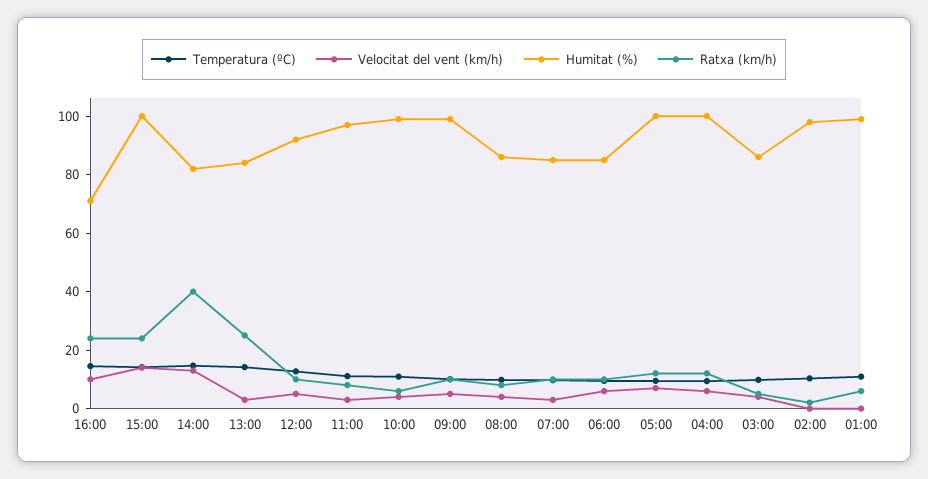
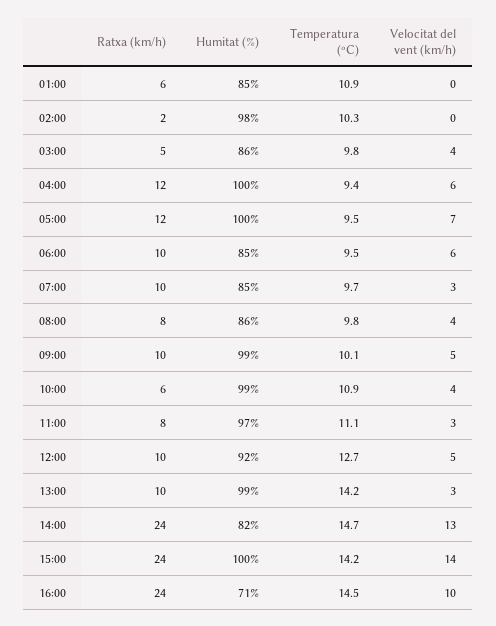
  {
    "Temperatura (ºC)": {
      "16:00": 14.5,
      "15:00": 14.2,
      "14:00": 14.7,
      "13:00": 14.2,
      "12:00": 12.7,
      "11:00": 11.1,
      "10:00": 10.9,
      "09:00": 10.1,
      "08:00": 9.8,
      "07:00": 9.7,
      "06:00": 9.5,
      "05:00": 9.5,
      "04:00": 9.4,
      "03:00": 9.8,
      "02:00": 10.3,
      "01:00": 10.9
    },
    "Velocitat del vent (km/h)": {
      "16:00": 10,
      "15:00": 14,
      "14:00": 13,
      "13:00": 3,
      "12:00": 5,
      "11:00": 3,
      "10:00": 4,
      "09:00": 5,
      "08:00": 4,
      "07:00": 3,
      "06:00": 6,
      "05:00": 7,
      "04:00": 6,
      "03:00": 4,
      "02:00": 0,
      "01:00": 0
    },
    "Humitat (%)": {
      "16:00": 71,
      "15:00": 100,
      "14:00": 82,
-     "13:00": 85,
+     "13:00": 99,
      "12:00": 92,
      "11:00": 97,
      "10:00": 99,
      "09:00": 99,
      "08:00": 86,
      "07:00": 85,
      "06:00": 85,
      "05:00": 100,
      "04:00": 100,
      "03:00": 86,
      "02:00": 98,
-     "01:00": 100
+     "01:00": 85
    },
    "Ratxa (km/h)": {
      "16:00": 24,
      "15:00": 24,
-     "14:00": 40,
+     "14:00": 24,
-     "13:00": 25,
+     "13:00": 10,
      "12:00": 10,
      "11:00": 8,
      "10:00": 6,
      "09:00": 10,
      "08:00": 8,
      "07:00": 10,
      "06:00": 10,
      "05:00": 12,
      "04:00": 12,
      "03:00": 5,
      "02:00": 2,
      "01:00": 6
    }
  }

